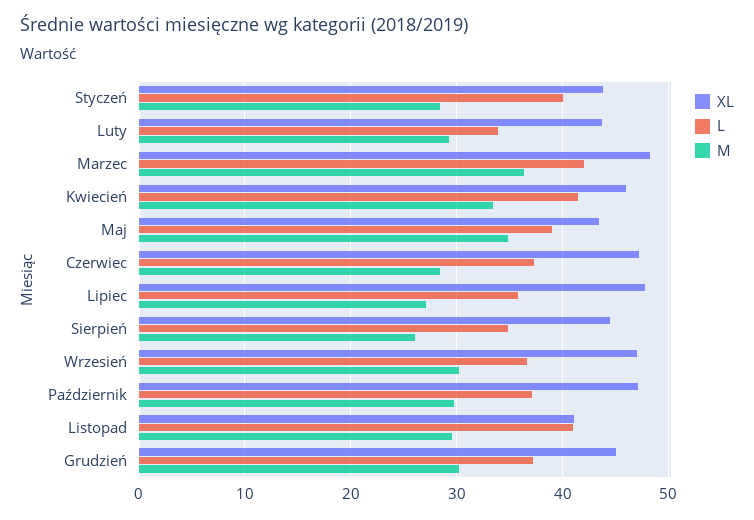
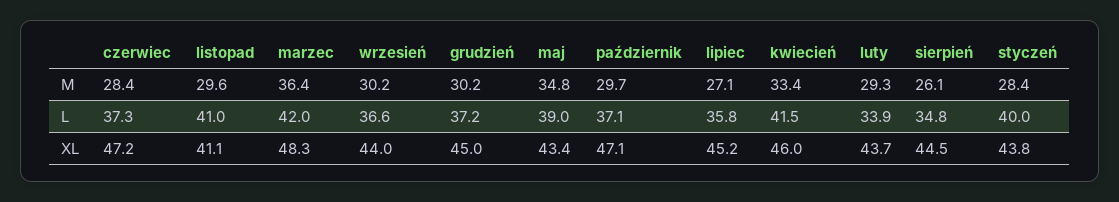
  {
    "XL": {
      "Styczeń": 43.8,
      "Luty": 43.7,
      "Marzec": 48.3,
      "Kwiecień": 46,
      "Maj": 43.4,
      "Czerwiec": 47.2,
-     "Lipiec": 48,
+     "Lipiec": 45.2,
      "Sierpień": 44.5,
-     "Wrzesień": 47,
+     "Wrzesień": 44,
      "Październik": 47.1,
      "Listopad": 41.1,
      "Grudzień": 45
    },
    "L": {
      "Styczeń": 40,
      "Luty": 33.9,
      "Marzec": 42,
      "Kwiecień": 41.5,
      "Maj": 39,
      "Czerwiec": 37.3,
      "Lipiec": 35.8,
      "Sierpień": 34.8,
      "Wrzesień": 36.6,
      "Październik": 37.1,
      "Listopad": 41,
      "Grudzień": 37.2
    },
    "M": {
      "Styczeń": 28.4,
      "Luty": 29.3,
      "Marzec": 36.4,
      "Kwiecień": 33.4,
      "Maj": 34.8,
      "Czerwiec": 28.4,
      "Lipiec": 27.1,
      "Sierpień": 26.1,
      "Wrzesień": 30.2,
      "Październik": 29.7,
      "Listopad": 29.6,
      "Grudzień": 30.2
    }
  }

